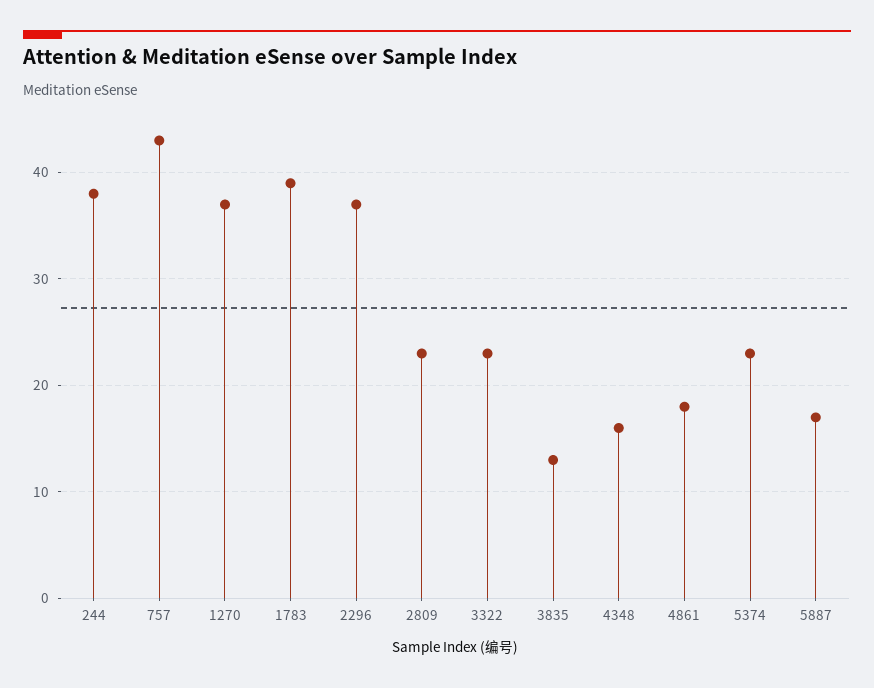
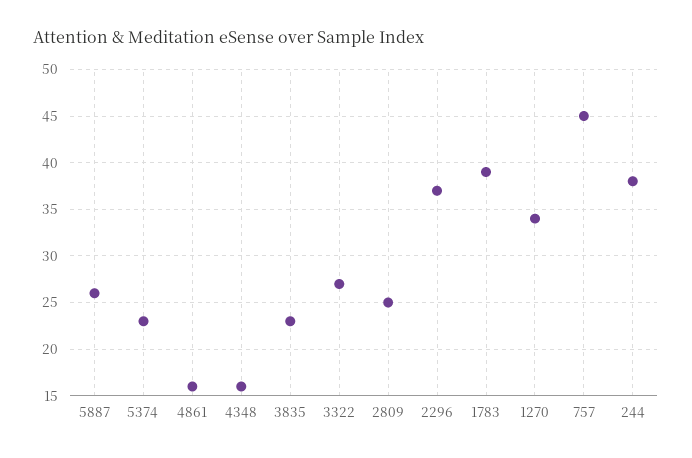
  {
    "244": 38,
-   "757": 43,
+   "757": 45,
-   "1270": 37,
+   "1270": 34,
    "1783": 39,
    "2296": 37,
-   "2809": 23,
+   "2809": 25,
-   "3322": 23,
+   "3322": 27,
-   "3835": 13,
+   "3835": 23,
    "4348": 16,
-   "4861": 18,
+   "4861": 16,
    "5374": 23,
-   "5887": 17
+   "5887": 26
  }

